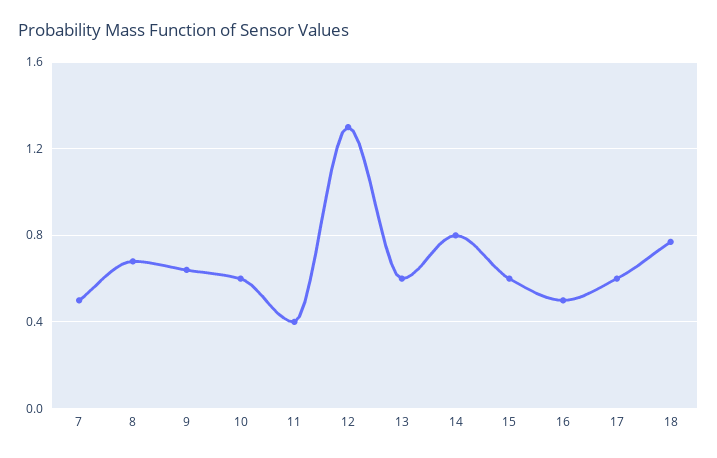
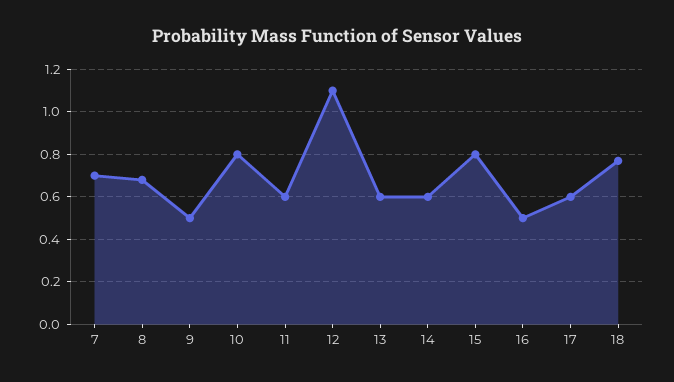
  {
-   "7": 0.5,
+   "7": 0.7,
    "8": 0.7,
-   "9": 0.65,
+   "9": 0.5,
-   "10": 0.6,
+   "10": 0.8,
-   "11": 0.4,
+   "11": 0.6,
-   "12": 1.3,
+   "12": 1.1,
    "13": 0.6,
-   "14": 0.8,
+   "14": 0.6,
-   "15": 0.6,
+   "15": 0.8,
    "16": 0.5,
    "17": 0.6,
    "18": 0.75
  }

